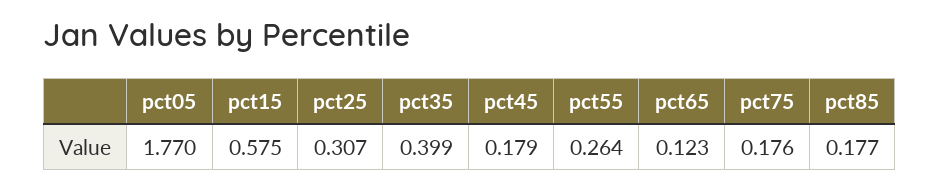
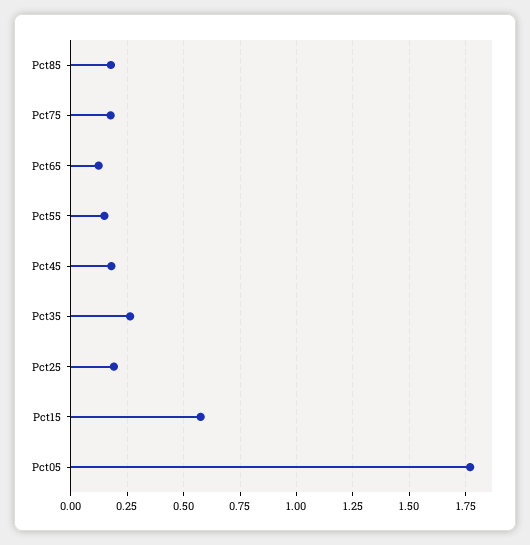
  {
    "pct05": 1.77,
    "pct15": 0.575,
-   "pct25": 0.307,
+   "pct25": 0.2,
-   "pct35": 0.399,
+   "pct35": 0.25,
    "pct45": 0.179,
-   "pct55": 0.264,
+   "pct55": 0.15,
    "pct65": 0.123,
    "pct75": 0.176,
    "pct85": 0.177
  }

